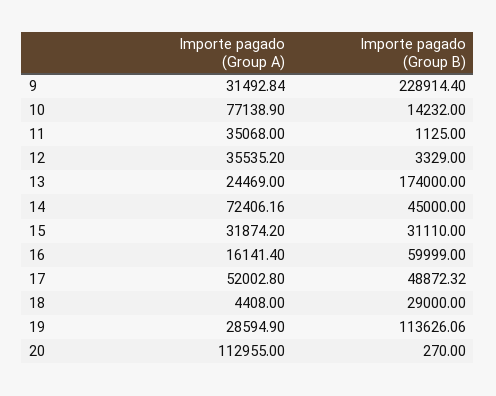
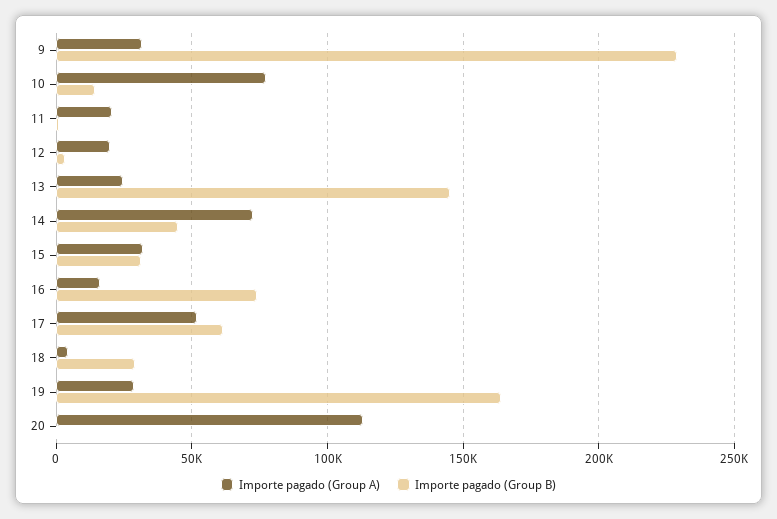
  {
    "Importe pagado (Group A)": {
      "9": 31492.84,
      "10": 77138.9,
-     "11": 35068,
+     "11": 20000,
-     "12": 35535.2,
+     "12": 20000,
      "13": 24469,
      "14": 72406.16,
      "15": 31874.2,
      "16": 16141.4,
      "17": 52002.8,
      "18": 4408,
      "19": 28594.9,
      "20": 112955
    },
    "Importe pagado (Group B)": {
      "9": 228914.4,
      "10": 14232,
      "11": 1125,
      "12": 3329,
-     "13": 174000,
+     "13": 145000,
      "14": 45000,
      "15": 31110,
-     "16": 59999,
+     "16": 75000,
-     "17": 48872.32,
+     "17": 60000,
      "18": 29000,
-     "19": 113626.06,
+     "19": 165000,
      "20": 270
    }
  }

